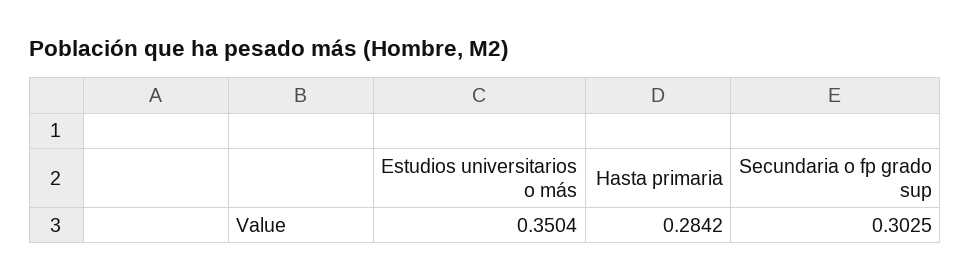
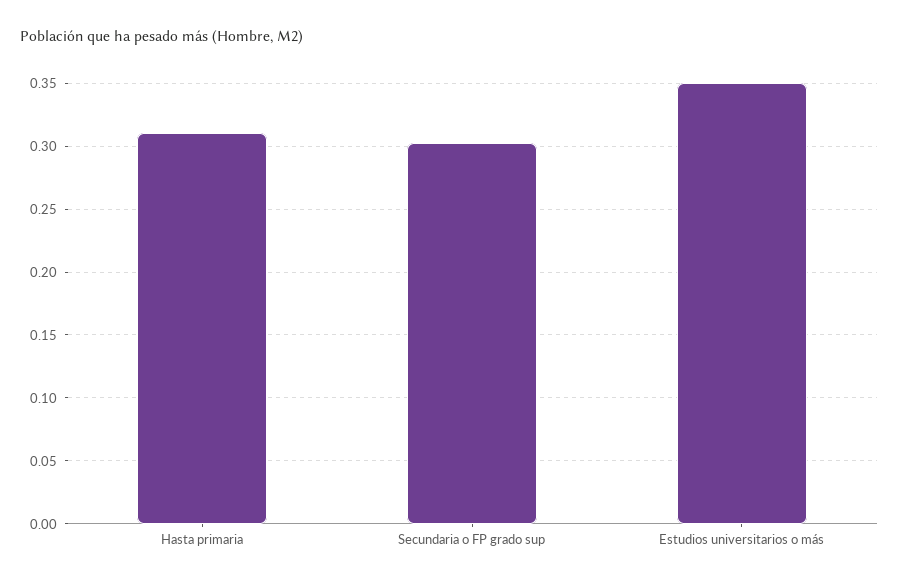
  {
    "Estudios universitarios o más": 0.3504,
-   "Hasta primaria": 0.2842,
+   "Hasta primaria": 0.31,
    "Secundaria o fp grado sup": 0.3025
  }

